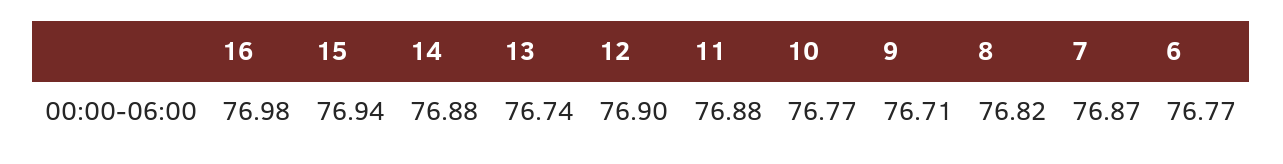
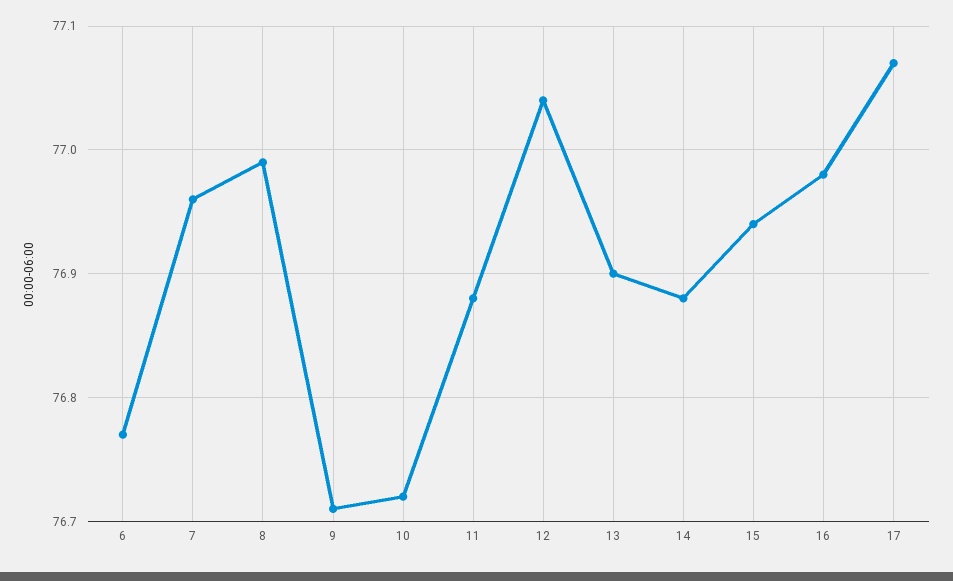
  {
    "16": 76.98,
    "15": 76.94,
    "14": 76.88,
-   "13": 76.74,
+   "13": 76.9,
-   "12": 76.9,
+   "12": 77.04,
    "11": 76.88,
-   "10": 76.77,
+   "10": 76.72,
    "9": 76.71,
-   "8": 76.82,
+   "8": 76.99,
-   "7": 76.87,
+   "7": 76.96,
-   "6": 76.77
+   "6": 76.77,
+   "17": 77.07
  }

